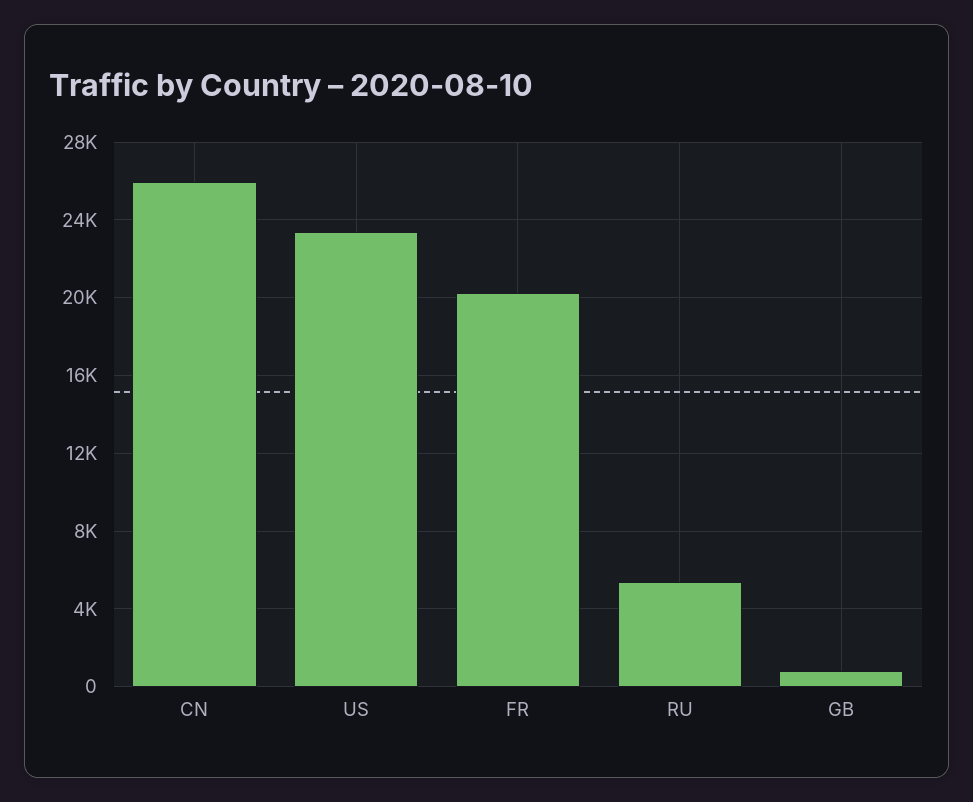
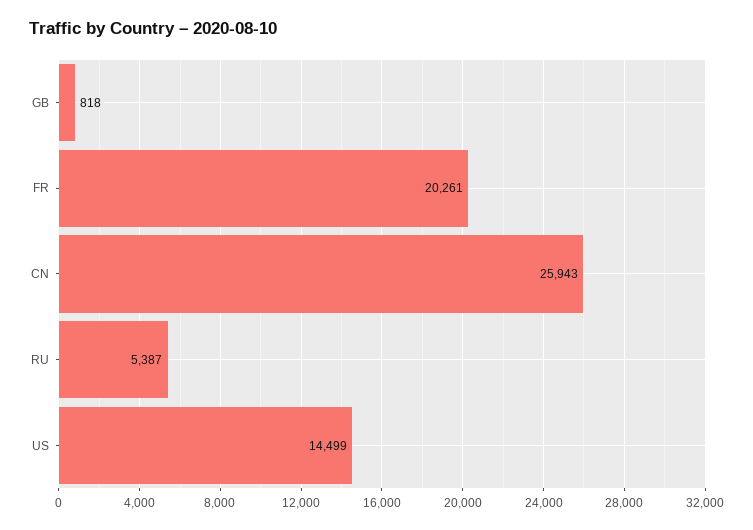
  {
    "CN": 25943,
-   "US": 23500,
+   "US": 14499,
    "FR": 20261,
    "RU": 5387,
    "GB": 818
  }

